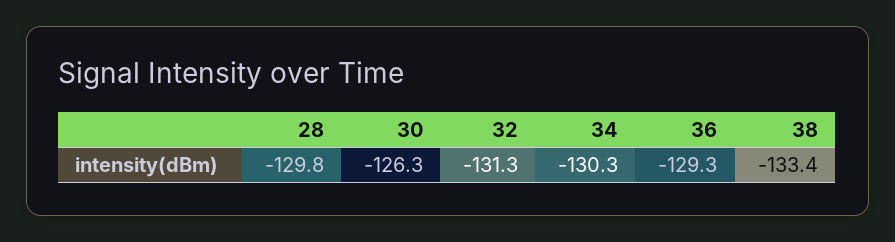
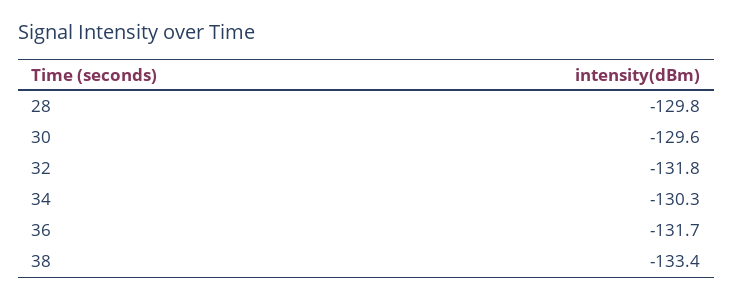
  {
    "28": -129.8,
-   "30": -126.3,
+   "30": -129.6,
-   "32": -131.3,
+   "32": -131.8,
    "34": -130.3,
-   "36": -129.3,
+   "36": -131.7,
    "38": -133.4
  }

